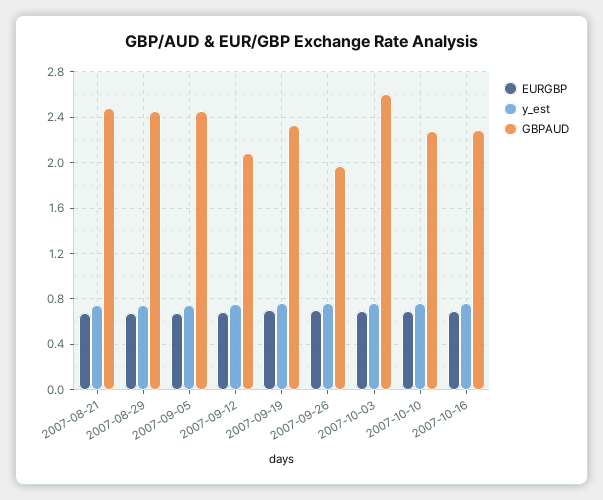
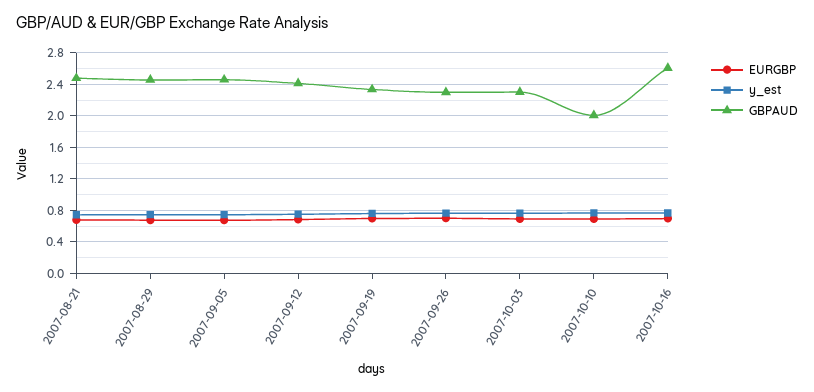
  {
    "EURGBP": {
      "2007-08-21": 0.7,
      "2007-08-29": 0.7,
      "2007-09-05": 0.7,
      "2007-09-12": 0.7,
      "2007-09-19": 0.7,
      "2007-09-26": 0.7,
      "2007-10-03": 0.7,
      "2007-10-10": 0.7,
      "2007-10-16": 0.7
    },
    "y_est": {
      "2007-08-21": 0.7,
      "2007-08-29": 0.7,
      "2007-09-05": 0.7,
      "2007-09-12": 0.8,
      "2007-09-19": 0.8,
      "2007-09-26": 0.8,
      "2007-10-03": 0.8,
      "2007-10-10": 0.8,
      "2007-10-16": 0.8
    },
    "GBPAUD": {
      "2007-08-21": 2.5,
      "2007-08-29": 2.5,
      "2007-09-05": 2.5,
-     "2007-09-12": 2.1,
+     "2007-09-12": 2.4,
      "2007-09-19": 2.3,
-     "2007-09-26": 2,
+     "2007-09-26": 2.3,
-     "2007-10-03": 2.6,
+     "2007-10-03": 2.3,
-     "2007-10-10": 2.3,
+     "2007-10-10": 2,
-     "2007-10-16": 2.3
+     "2007-10-16": 2.6
    }
  }

